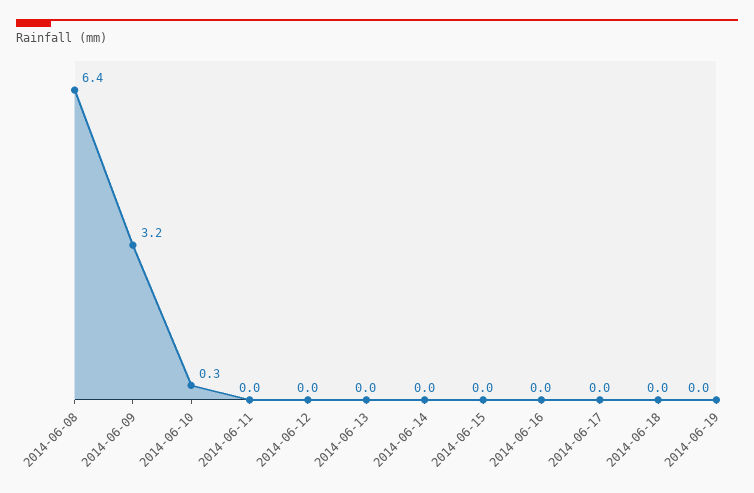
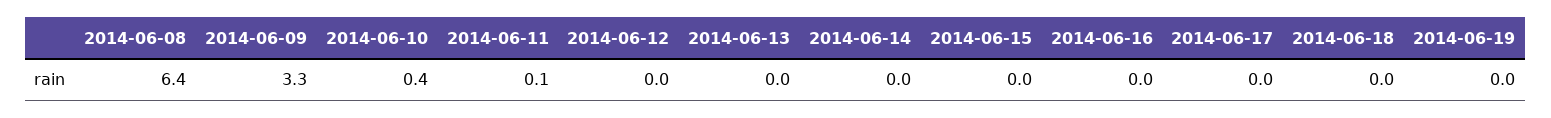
  {
    "2014-06-08": 6.4,
-   "2014-06-09": 3.2,
+   "2014-06-09": 3.3,
-   "2014-06-10": 0.3,
+   "2014-06-10": 0.4,
-   "2014-06-11": 0,
+   "2014-06-11": 0.1,
    "2014-06-12": 0,
    "2014-06-13": 0,
    "2014-06-14": 0,
    "2014-06-15": 0,
    "2014-06-16": 0,
    "2014-06-17": 0,
    "2014-06-18": 0,
    "2014-06-19": 0
  }

